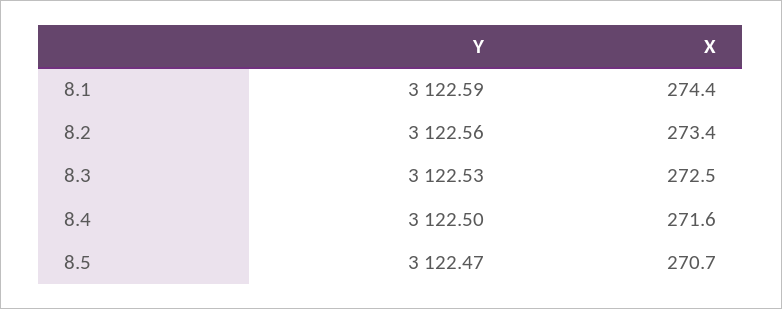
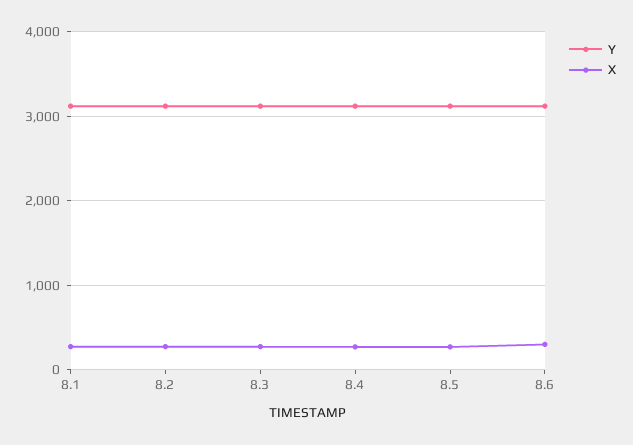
  {
    "Y": {
      "8.1": 3122.59,
      "8.2": 3122.56,
      "8.3": 3122.53,
      "8.4": 3122.5,
-     "8.5": 3122.47
+     "8.5": 3122.47,
+     "8.6": 3100
    },
    "X": {
      "8.1": 274.4,
      "8.2": 273.4,
      "8.3": 272.5,
      "8.4": 271.6,
-     "8.5": 270.7
+     "8.5": 270.7,
+     "8.6": 300
    }
  }

